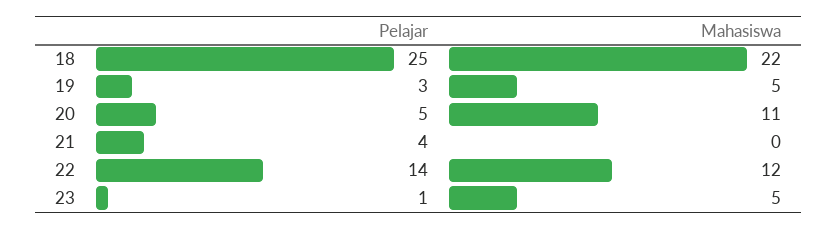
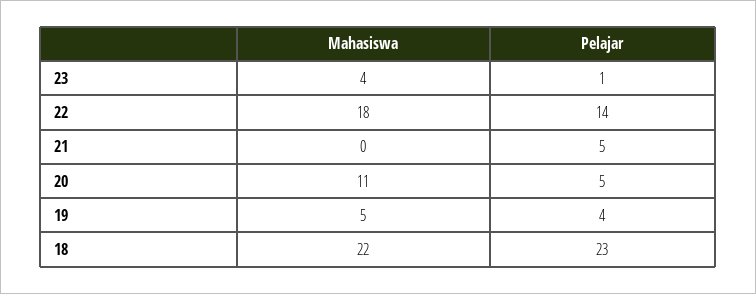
  {
    "Pelajar": {
-     "18": 25,
+     "18": 23,
-     "19": 3,
+     "19": 4,
      "20": 5,
-     "21": 4,
+     "21": 5,
      "22": 14,
      "23": 1
    },
    "Mahasiswa": {
      "18": 22,
      "19": 5,
      "20": 11,
      "21": 0,
-     "22": 12,
+     "22": 18,
-     "23": 5
+     "23": 4
    }
  }

